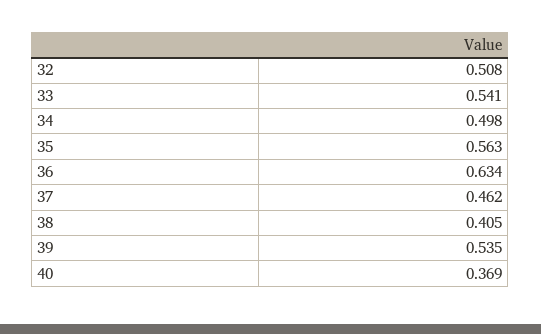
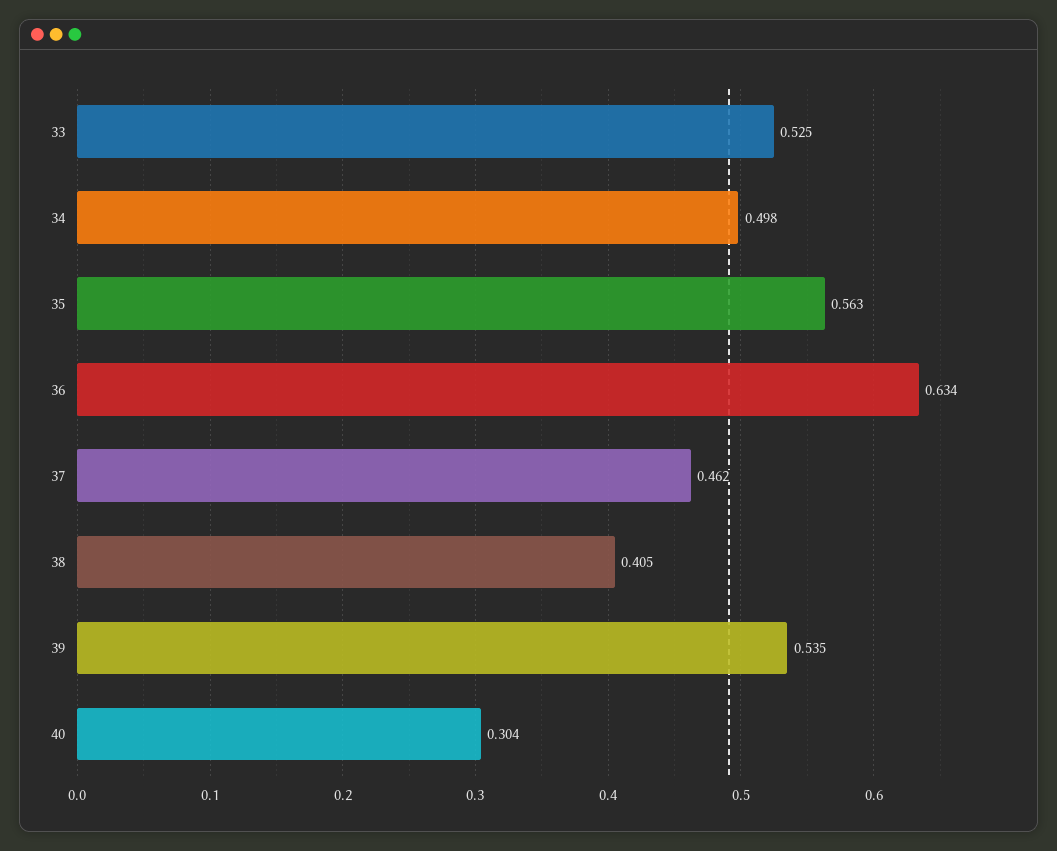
  {
-   "32": 0.508,
-   "33": 0.541,
+   "33": 0.525,
    "34": 0.498,
    "35": 0.563,
    "36": 0.634,
    "37": 0.462,
    "38": 0.405,
    "39": 0.535,
-   "40": 0.369
+   "40": 0.304
  }

